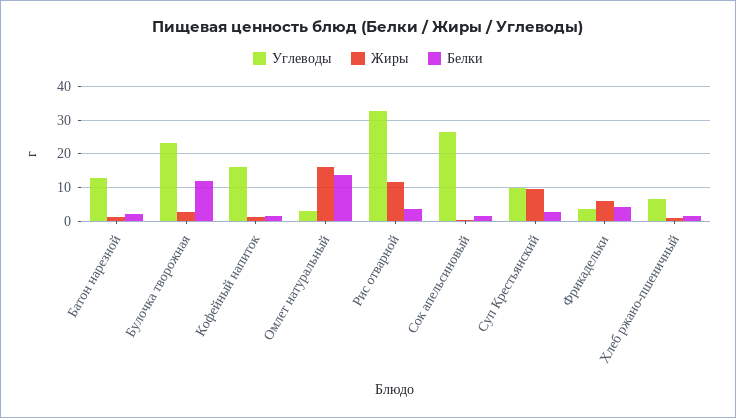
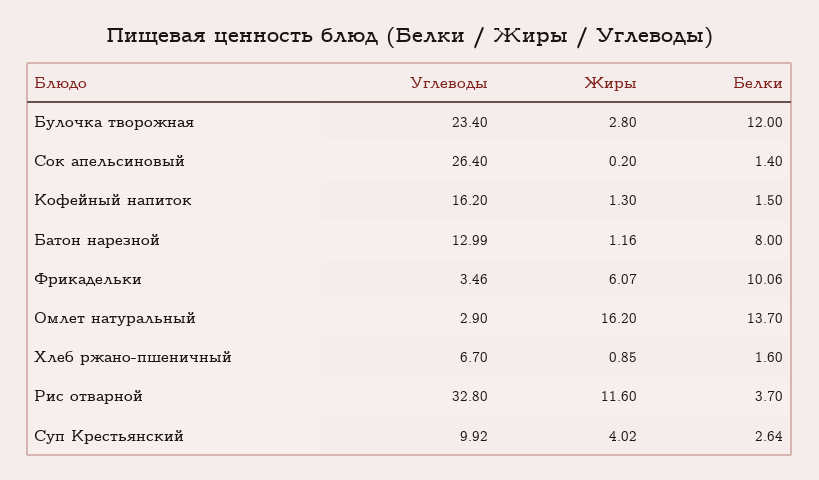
  {
    "Углеводы": {
      "Батон нарезной": 12.99,
      "Булочка творожная": 23.4,
      "Кофейный напиток": 16.2,
      "Омлет натуральный": 2.9,
      "Рис отварной": 32.8,
      "Сок апельсиновый": 26.4,
      "Суп Крестьянский": 9.92,
      "Фрикадельки": 3.46,
      "Хлеб ржано-пшеничный": 6.7
    },
    "Жиры": {
      "Батон нарезной": 1.16,
      "Булочка творожная": 2.8,
      "Кофейный напиток": 1.3,
      "Омлет натуральный": 16.2,
      "Рис отварной": 11.6,
      "Сок апельсиновый": 0.2,
-     "Суп Крестьянский": 10,
+     "Суп Крестьянский": 4.02,
      "Фрикадельки": 6.07,
      "Хлеб ржано-пшеничный": 0.85
    },
    "Белки": {
-     "Батон нарезной": 2,
+     "Батон нарезной": 8,
      "Булочка творожная": 12,
      "Кофейный напиток": 1.5,
      "Омлет натуральный": 13.7,
      "Рис отварной": 3.7,
      "Сок апельсиновый": 1.4,
      "Суп Крестьянский": 2.64,
-     "Фрикадельки": 4,
+     "Фрикадельки": 10.06,
      "Хлеб ржано-пшеничный": 1.6
    }
  }

